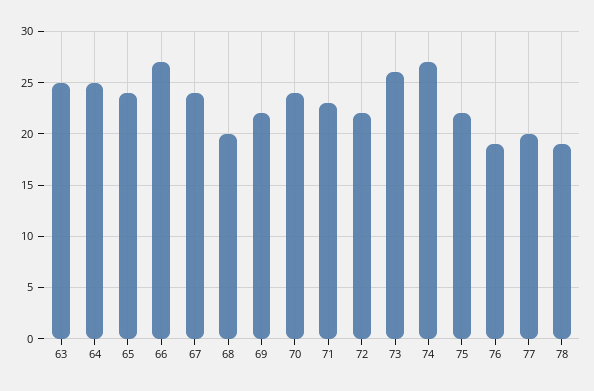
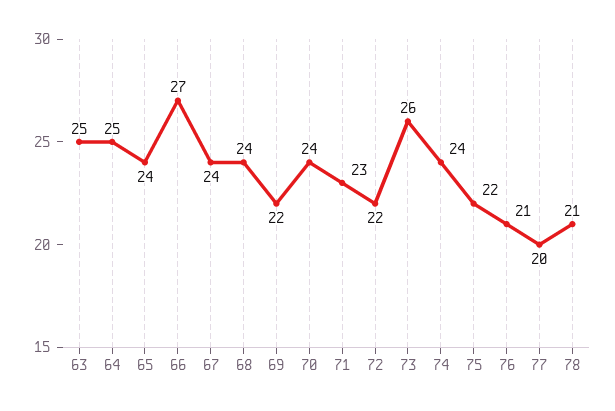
  {
    "63": 25,
    "64": 25,
    "65": 24,
    "66": 27,
    "67": 24,
-   "68": 20,
+   "68": 24,
    "69": 22,
    "70": 24,
    "71": 23,
    "72": 22,
    "73": 26,
-   "74": 27,
+   "74": 24,
    "75": 22,
-   "76": 19,
+   "76": 21,
    "77": 20,
-   "78": 19
+   "78": 21
  }

